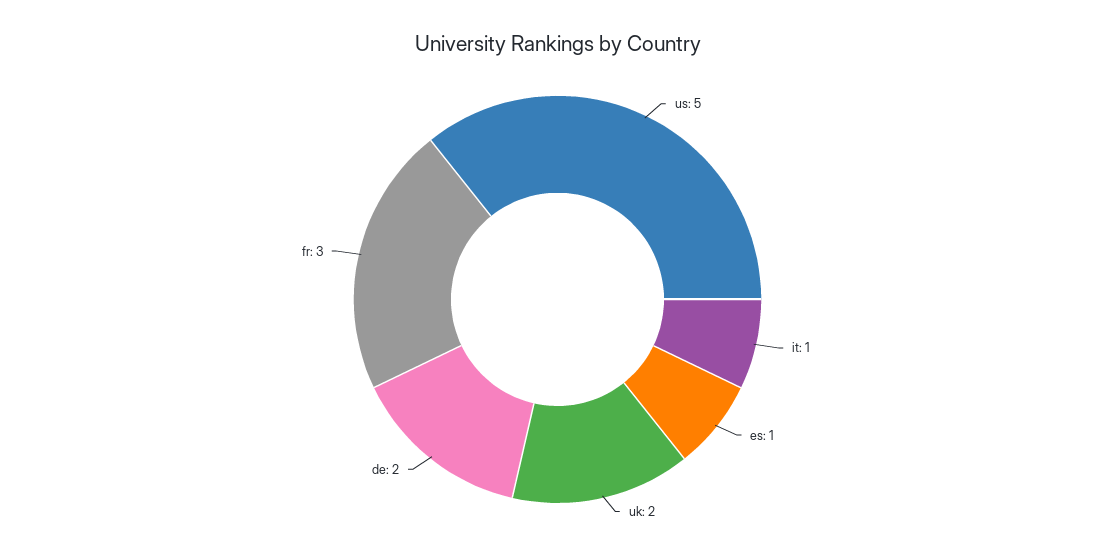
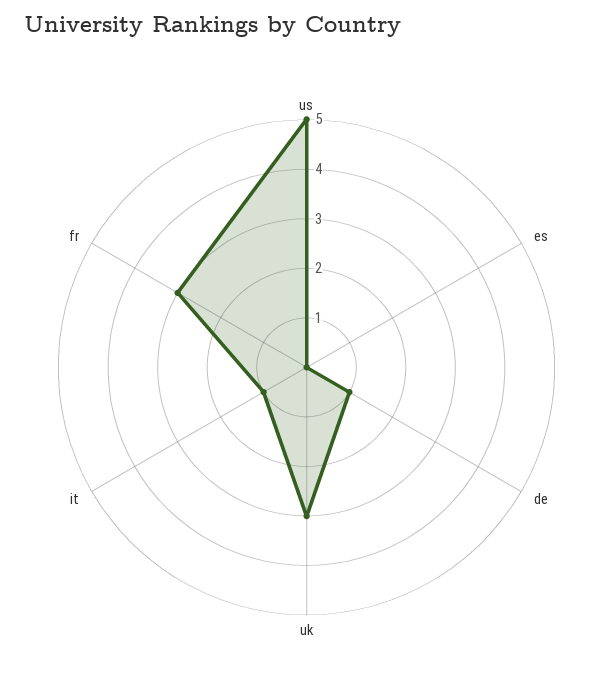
  {
    "us": 5,
    "it": 1,
-   "es": 1,
+   "es": 0,
-   "uk": 2,
+   "uk": 3,
-   "de": 2,
+   "de": 1,
    "fr": 3
  }

